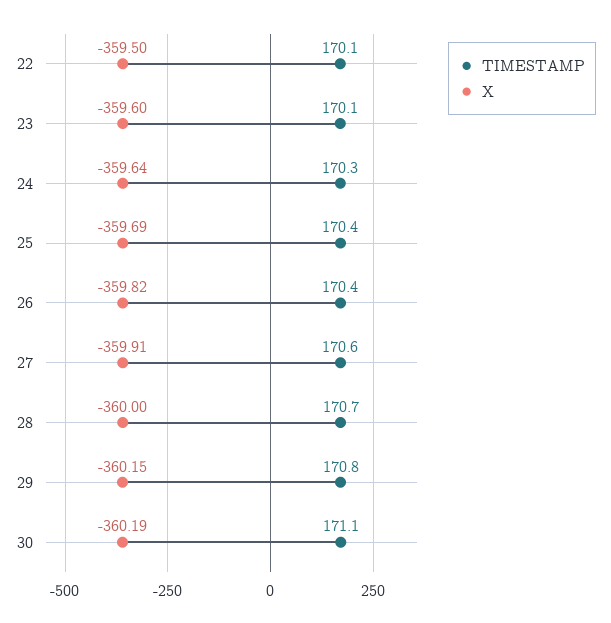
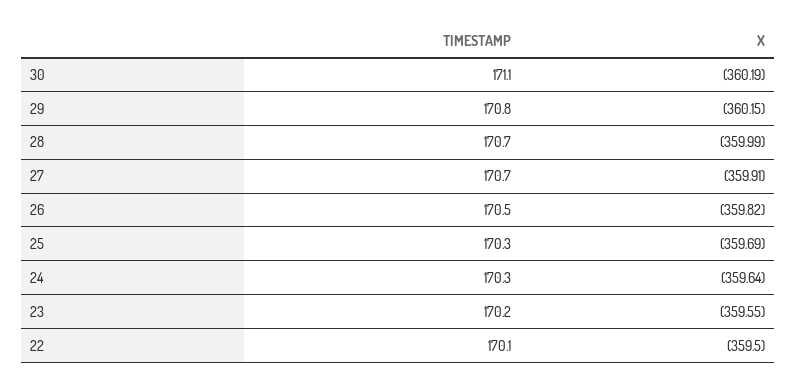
  {
    "TIMESTAMP": {
      "22": 170.1,
-     "23": 170.1,
+     "23": 170.2,
      "24": 170.3,
-     "25": 170.4,
+     "25": 170.3,
-     "26": 170.4,
+     "26": 170.5,
-     "27": 170.6,
+     "27": 170.7,
      "28": 170.7,
      "29": 170.8,
      "30": 171.1
    },
    "X": {
      "22": -359.5,
-     "23": -359.6,
+     "23": -359.55,
      "24": -359.64,
      "25": -359.69,
      "26": -359.82,
      "27": -359.91,
-     "28": -360,
+     "28": -359.99,
      "29": -360.15,
      "30": -360.19
    }
  }

